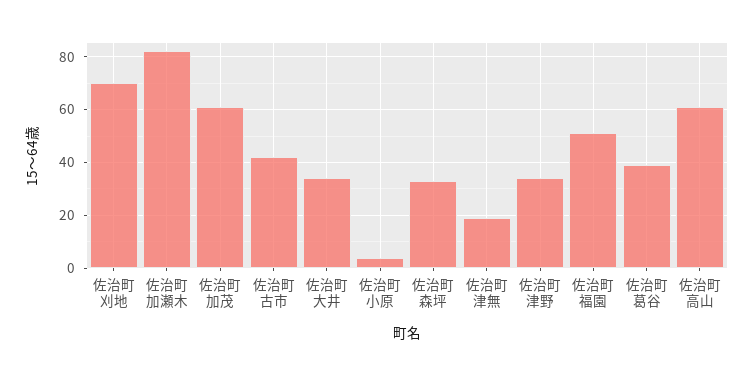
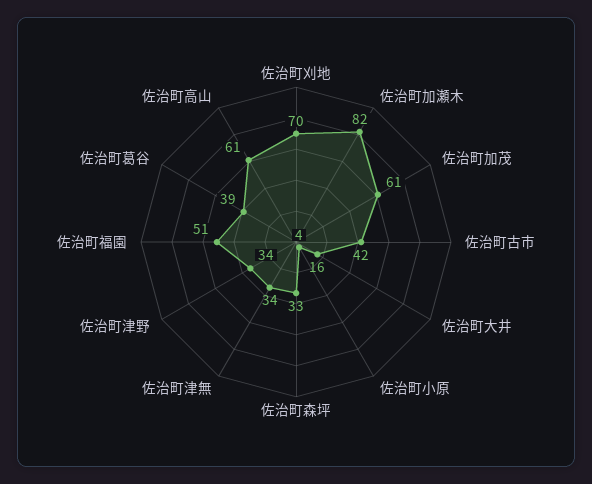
  {
    "佐治町刈地": 70,
    "佐治町加瀬木": 82,
    "佐治町加茂": 61,
    "佐治町古市": 42,
-   "佐治町大井": 35,
+   "佐治町大井": 16,
    "佐治町小原": 4,
    "佐治町森坪": 33,
-   "佐治町津無": 20,
+   "佐治町津無": 34,
    "佐治町津野": 34,
    "佐治町福園": 51,
    "佐治町葛谷": 39,
    "佐治町高山": 61
  }

